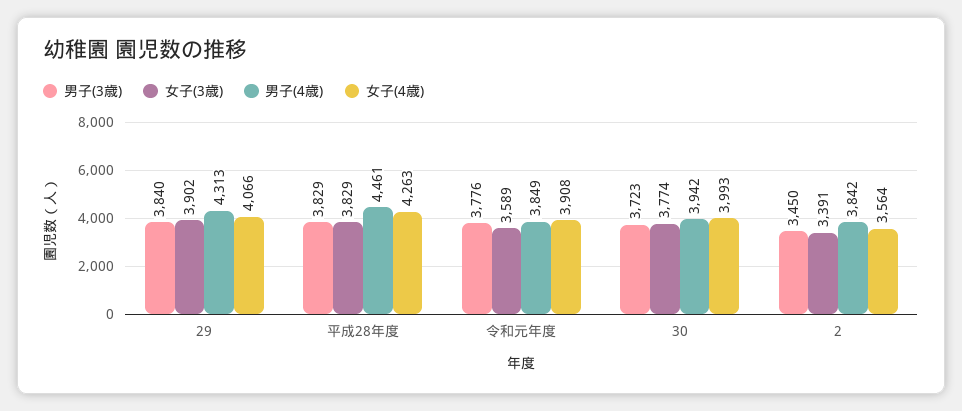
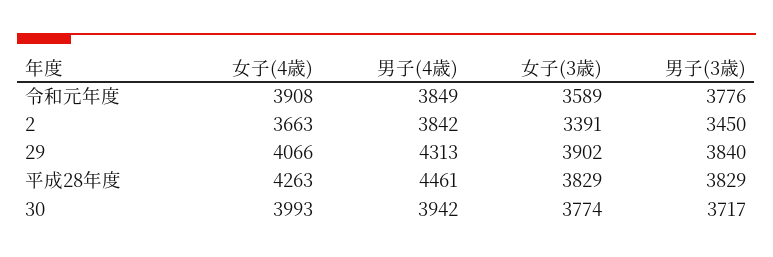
  {
    "男子(3歳)": {
      "29": 3840,
      "平成28年度": 3829,
      "令和元年度": 3776,
-     "30": 3723,
+     "30": 3717,
      "2": 3450
    },
    "女子(3歳)": {
      "29": 3902,
      "平成28年度": 3829,
      "令和元年度": 3589,
      "30": 3774,
      "2": 3391
    },
    "男子(4歳)": {
      "29": 4313,
      "平成28年度": 4461,
      "令和元年度": 3849,
      "30": 3942,
      "2": 3842
    },
    "女子(4歳)": {
      "29": 4066,
      "平成28年度": 4263,
      "令和元年度": 3908,
      "30": 3993,
-     "2": 3564
+     "2": 3663
    }
  }

